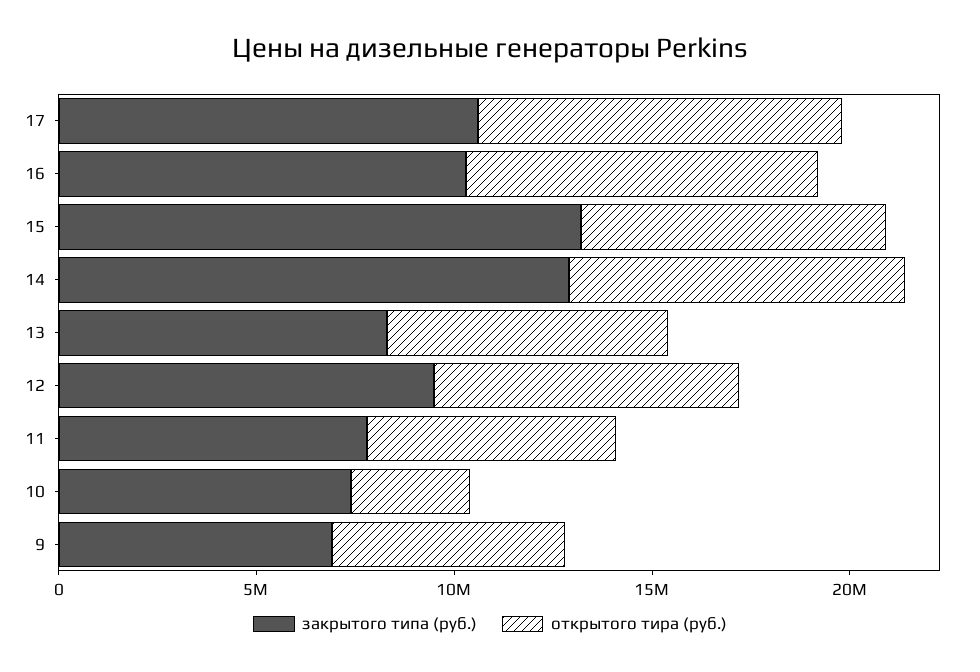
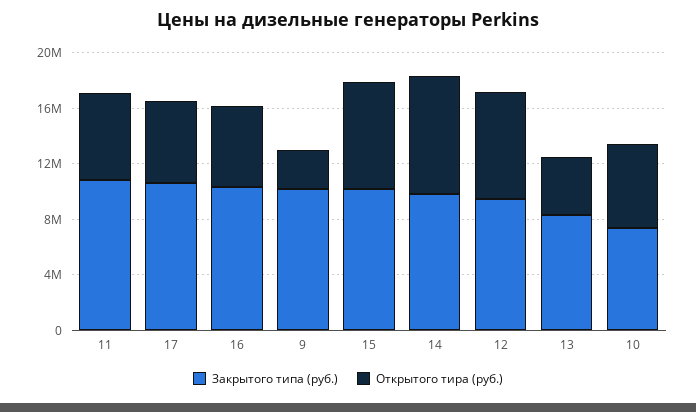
  {
    "закрытого типа (руб.)": {
      "17": 11000000,
      "16": 10000000,
-     "15": 13000000,
+     "15": 10000000,
-     "14": 13000000,
+     "14": 10000000,
      "13": 8000000,
      "12": 10000000,
-     "11": 8000000,
+     "11": 11000000,
      "10": 7000000,
-     "9": 7000000
+     "9": 10000000
    },
    "открытого тира (руб.)": {
-     "17": 9000000,
+     "17": 6000000,
-     "16": 9000000,
+     "16": 6000000,
      "15": 8000000,
      "14": 9000000,
-     "13": 7000000,
+     "13": 4000000,
      "12": 8000000,
      "11": 6000000,
-     "10": 3000000,
+     "10": 6000000,
-     "9": 6000000
+     "9": 3000000
    }
  }

